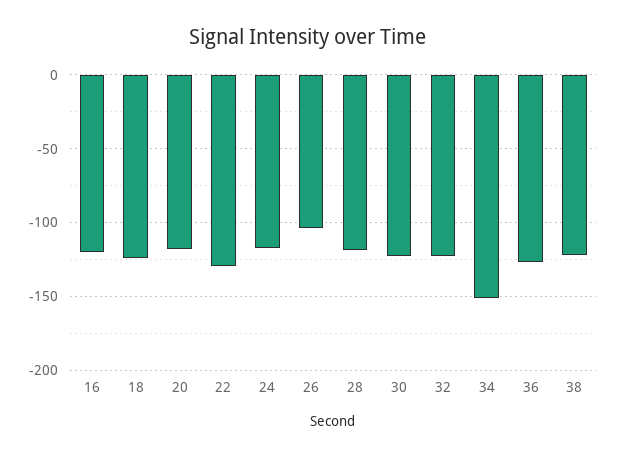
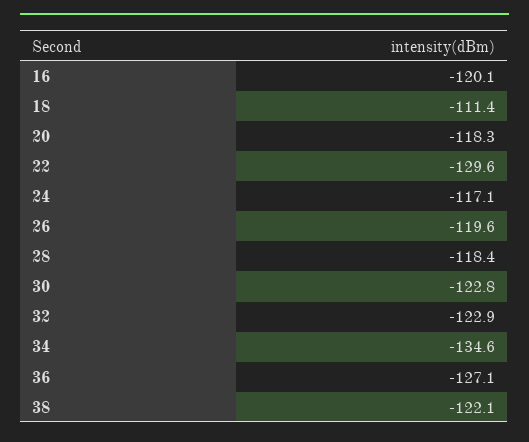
  {
    "16": -120.1,
-   "18": -125,
+   "18": -111.4,
    "20": -118.3,
    "22": -129.6,
    "24": -117.1,
-   "26": -105,
+   "26": -119.6,
    "28": -118.4,
    "30": -122.8,
    "32": -122.9,
-   "34": -150,
+   "34": -134.6,
    "36": -127.1,
    "38": -122.1
  }

